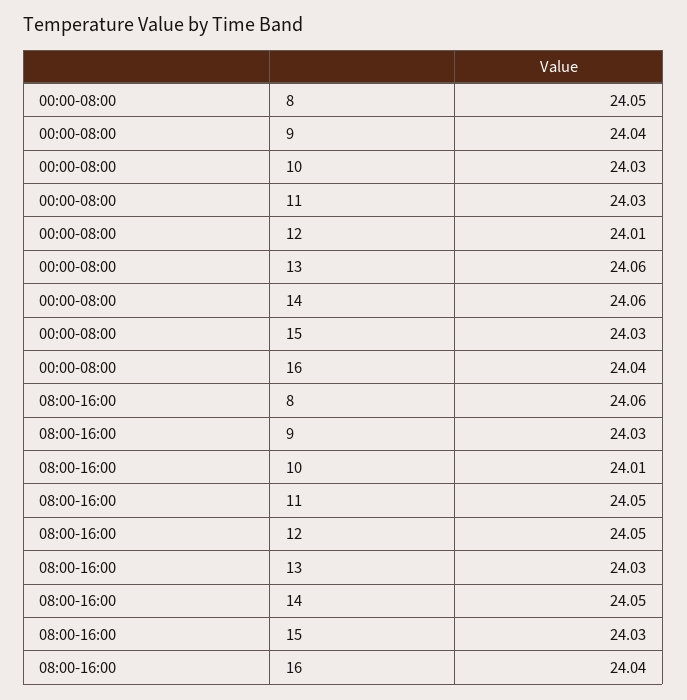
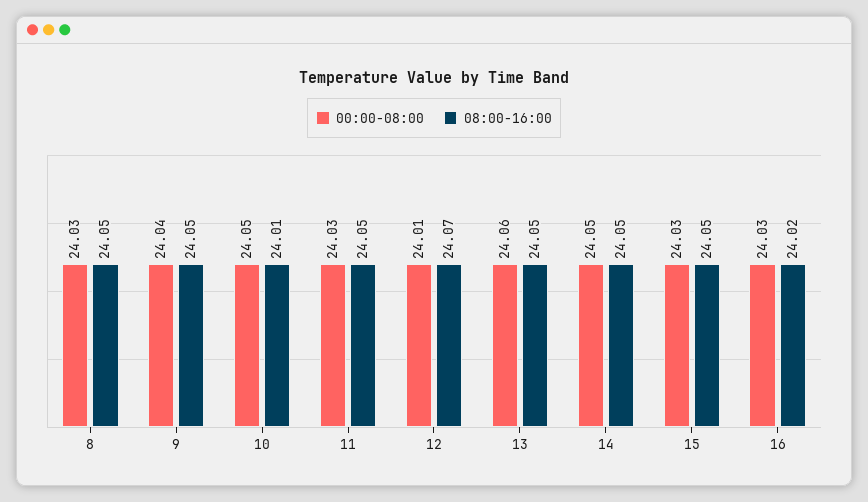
  {
    "00:00-08:00": {
-     "8": 24.05,
+     "8": 24.03,
      "9": 24.04,
-     "10": 24.03,
+     "10": 24.05,
      "11": 24.03,
      "12": 24.01,
      "13": 24.06,
-     "14": 24.06,
+     "14": 24.05,
      "15": 24.03,
-     "16": 24.04
+     "16": 24.03
    },
    "08:00-16:00": {
-     "8": 24.06,
+     "8": 24.05,
-     "9": 24.03,
+     "9": 24.05,
      "10": 24.01,
      "11": 24.05,
-     "12": 24.05,
+     "12": 24.07,
-     "13": 24.03,
+     "13": 24.05,
      "14": 24.05,
-     "15": 24.03,
+     "15": 24.05,
-     "16": 24.04
+     "16": 24.02
    }
  }

